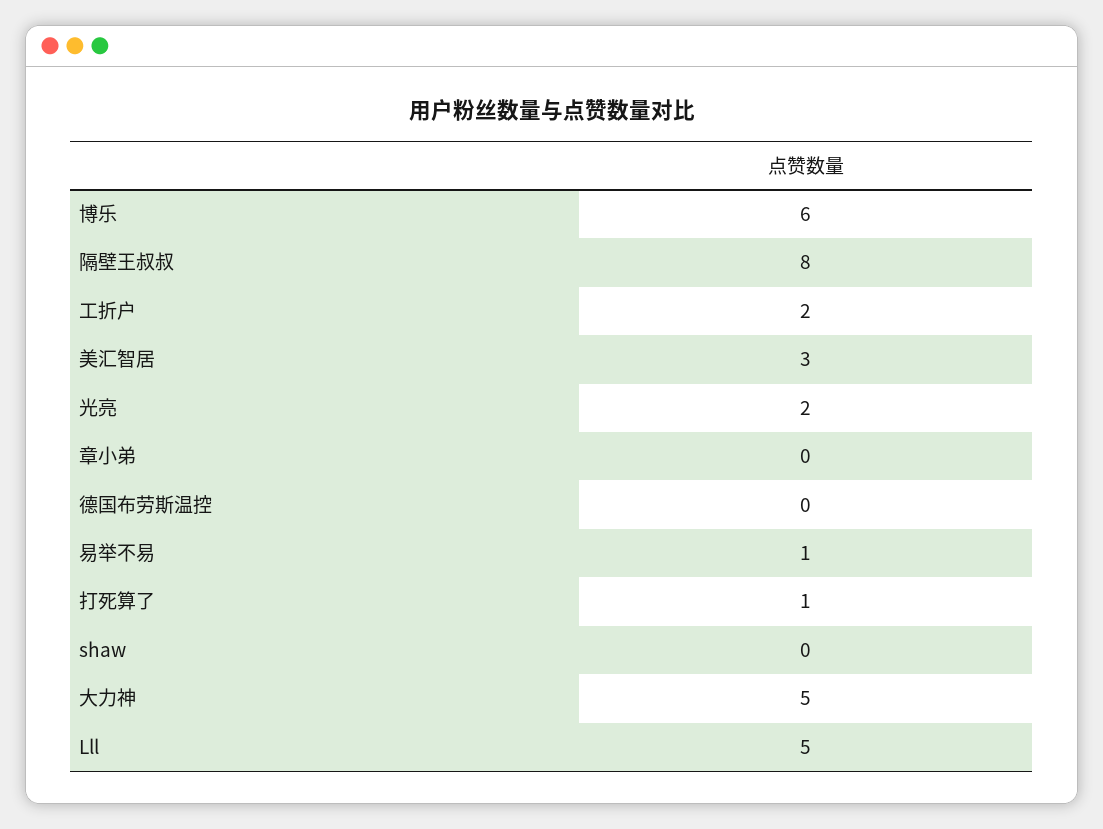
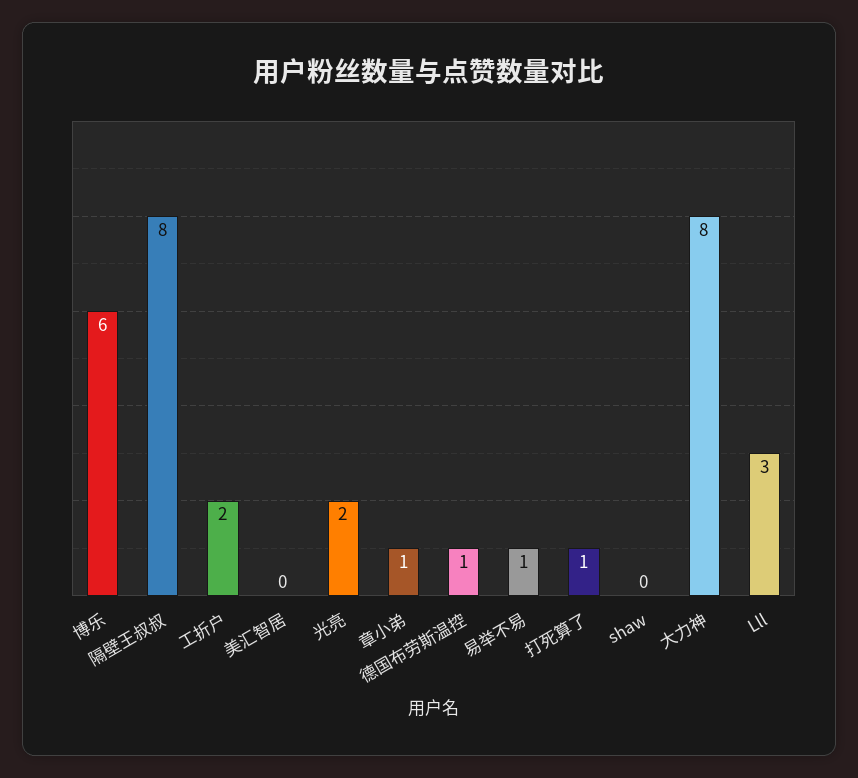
  {
    "博乐": 6,
    "隔壁王叔叔": 8,
    "工折户": 2,
-   "美汇智居": 3,
+   "美汇智居": 0,
    "光亮": 2,
-   "章小弟": 0,
+   "章小弟": 1,
-   "德国布劳斯温控": 0,
+   "德国布劳斯温控": 1,
    "易举不易": 1,
    "打死算了": 1,
    "shaw": 0,
-   "大力神": 5,
+   "大力神": 8,
-   "Lll": 5
+   "Lll": 3
  }

